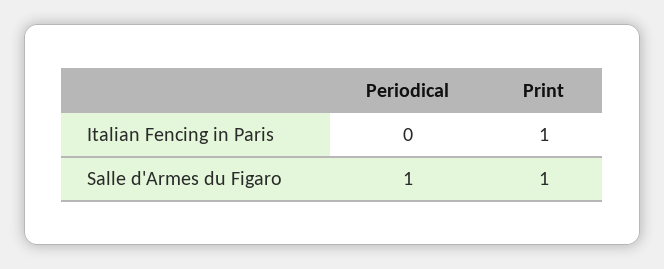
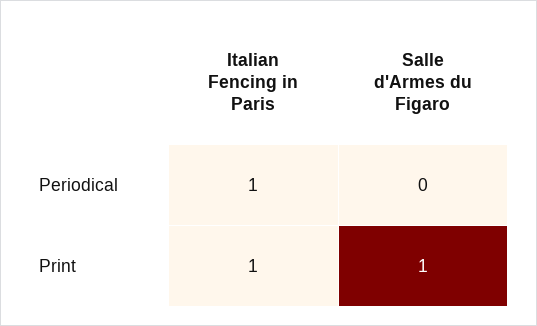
  {
    "Periodical": {
-     "Italian Fencing in Paris": 0,
+     "Italian Fencing in Paris": 1,
-     "Salle d'Armes du Figaro": 1
+     "Salle d'Armes du Figaro": 0
    },
    "Print": {
      "Italian Fencing in Paris": 1,
      "Salle d'Armes du Figaro": 1
    }
  }

